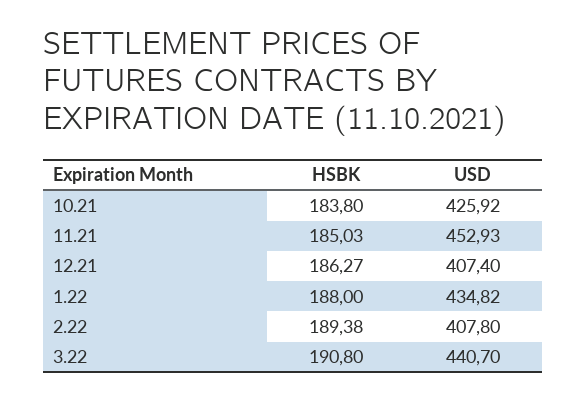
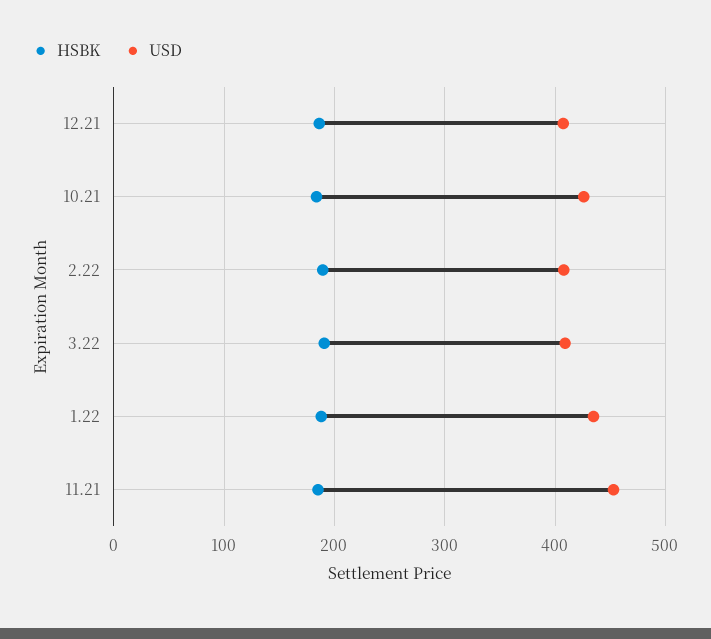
  {
    "HSBK": {
      "10.21": 183.8,
      "11.21": 185.03,
      "12.21": 186.27,
      "1.22": 188,
      "2.22": 189.38,
      "3.22": 190.8
    },
    "USD": {
      "10.21": 425.92,
      "11.21": 452.93,
      "12.21": 407.4,
      "1.22": 434.82,
      "2.22": 407.8,
-     "3.22": 440.7
+     "3.22": 410
    }
  }

